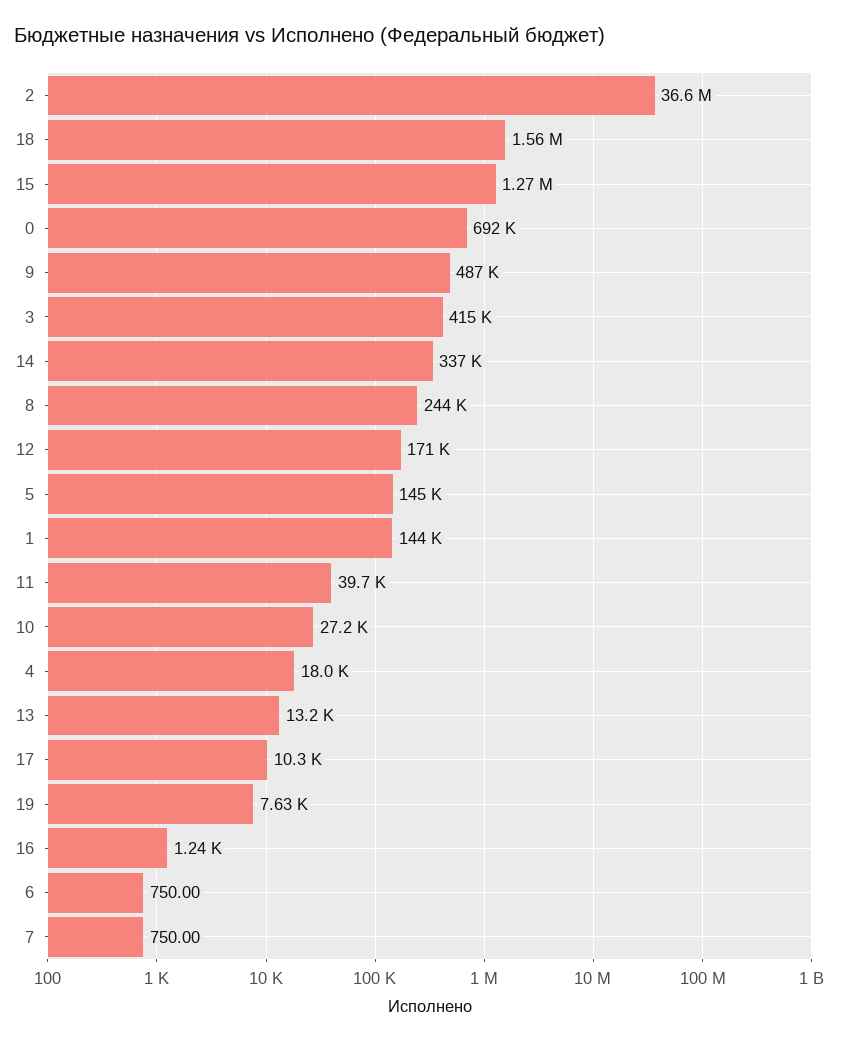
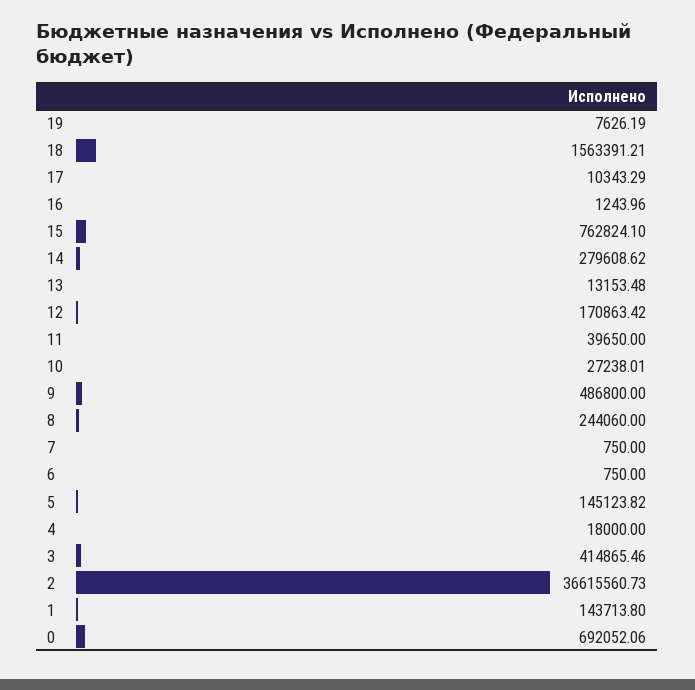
  {
    "2": 36615560.73,
    "18": 1563391.21,
-   "15": 1270000,
+   "15": 762824.1,
    "0": 692052.06,
    "9": 486800,
    "3": 414865.46,
-   "14": 337000,
+   "14": 279608.62,
    "8": 244060,
    "12": 170863.42,
    "5": 145123.82,
    "1": 143713.8,
    "11": 39650,
    "10": 27238.01,
    "4": 18000,
    "13": 13153.48,
    "17": 10343.29,
    "19": 7626.19,
    "16": 1243.96,
    "6": 750,
    "7": 750
  }

